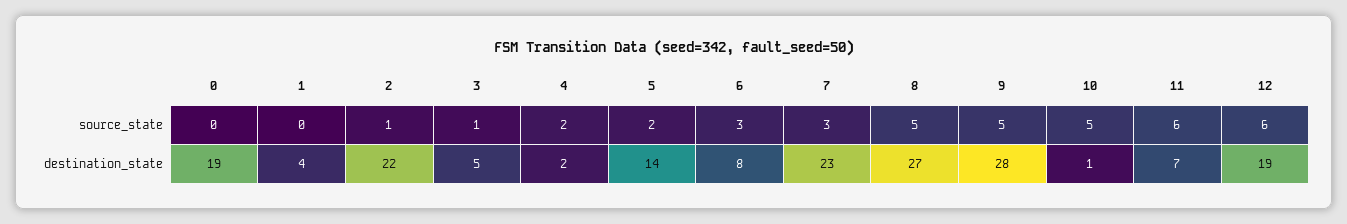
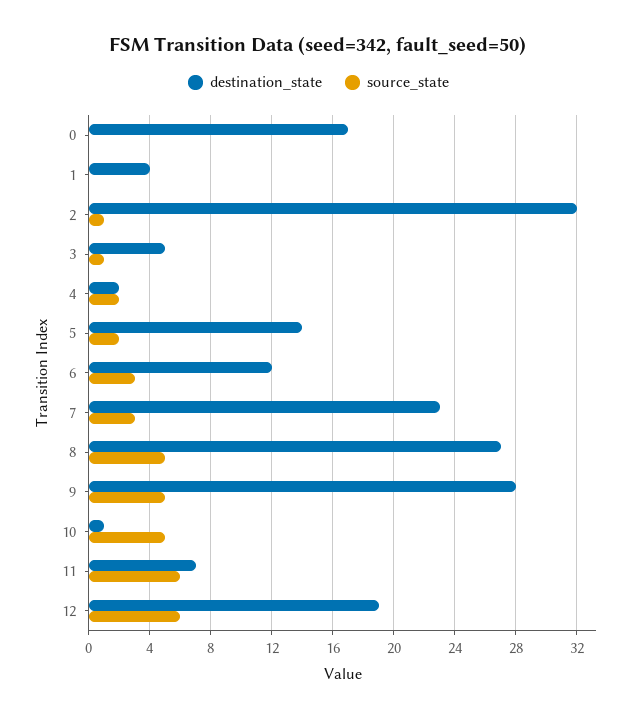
  {
    "source_state": {
      "0": 0,
      "1": 0,
      "2": 1,
      "3": 1,
      "4": 2,
      "5": 2,
      "6": 3,
      "7": 3,
      "8": 5,
      "9": 5,
      "10": 5,
      "11": 6,
      "12": 6
    },
    "destination_state": {
-     "0": 19,
+     "0": 17,
      "1": 4,
-     "2": 22,
+     "2": 32,
      "3": 5,
      "4": 2,
      "5": 14,
-     "6": 8,
+     "6": 12,
      "7": 23,
      "8": 27,
      "9": 28,
      "10": 1,
      "11": 7,
      "12": 19
    }
  }

